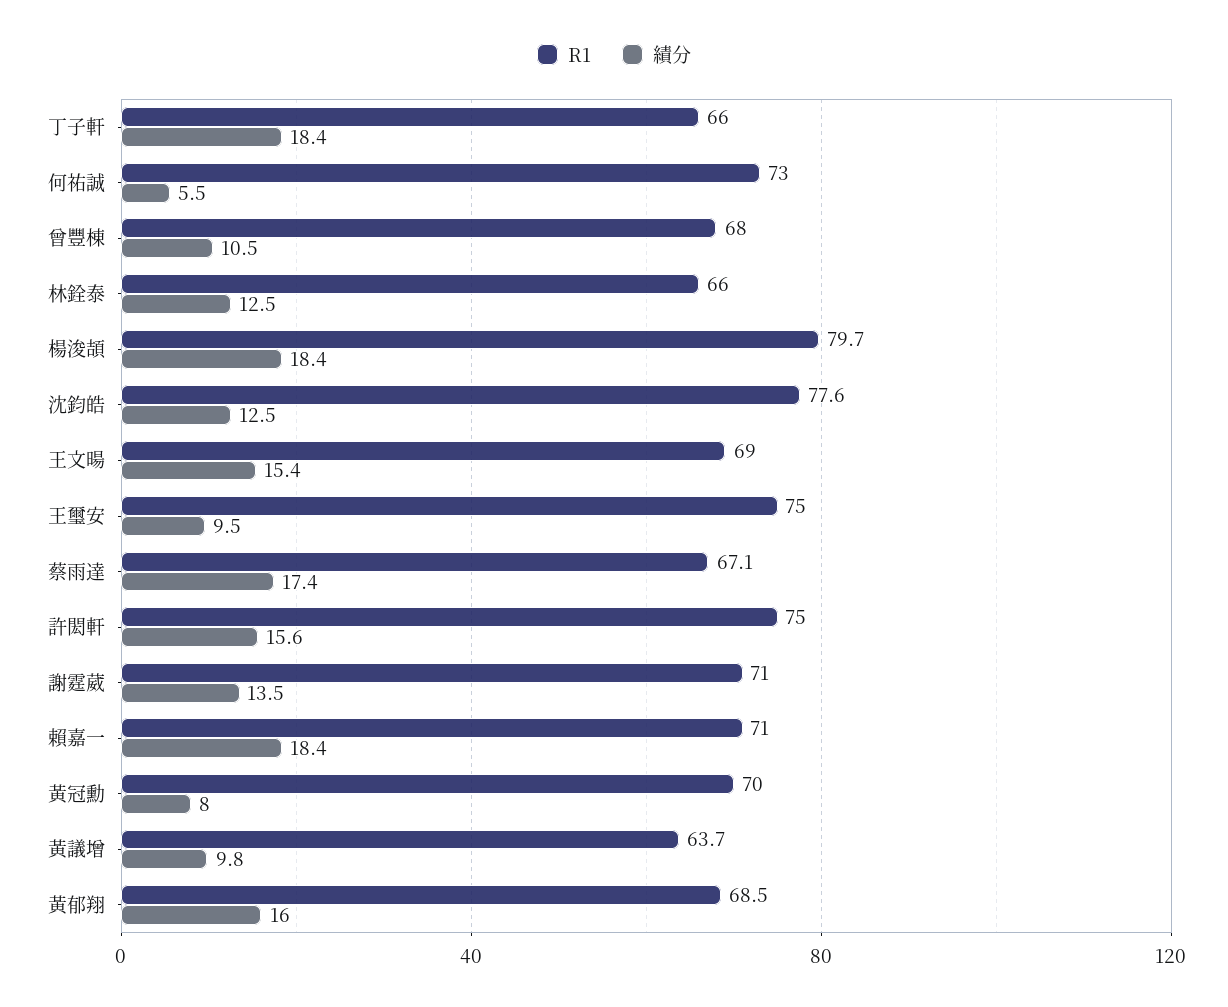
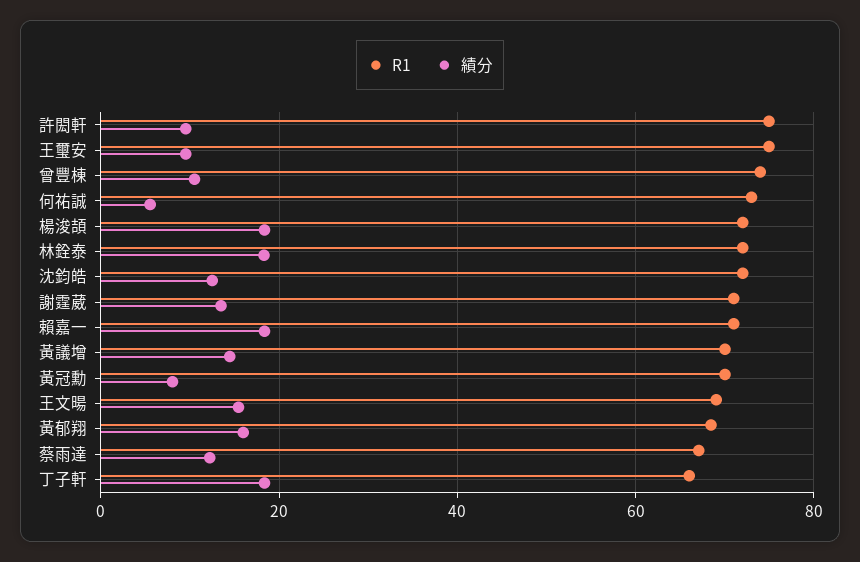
  {
    "R1": {
      "丁子軒": 66,
      "何祐誠": 73,
-     "曾豐棟": 68,
+     "曾豐棟": 74,
-     "林銓泰": 66,
+     "林銓泰": 72,
-     "楊浚頡": 79.7,
+     "楊浚頡": 72,
-     "沈鈞皓": 77.6,
+     "沈鈞皓": 72,
      "王文暘": 69,
      "王璽安": 75,
      "蔡雨達": 67.1,
      "許閎軒": 75,
      "謝霆葳": 71,
      "賴嘉一": 71,
      "黃冠勳": 70,
-     "黃議增": 63.7,
+     "黃議增": 70,
      "黃郁翔": 68.5
    },
    "績分": {
      "丁子軒": 18.4,
      "何祐誠": 5.5,
      "曾豐棟": 10.5,
-     "林銓泰": 12.5,
+     "林銓泰": 18,
      "楊浚頡": 18.4,
      "沈鈞皓": 12.5,
      "王文暘": 15.4,
      "王璽安": 9.5,
-     "蔡雨達": 17.4,
+     "蔡雨達": 12,
-     "許閎軒": 15.6,
+     "許閎軒": 10,
      "謝霆葳": 13.5,
      "賴嘉一": 18.4,
      "黃冠勳": 8,
-     "黃議增": 9.8,
+     "黃議增": 14,
      "黃郁翔": 16
    }
  }

